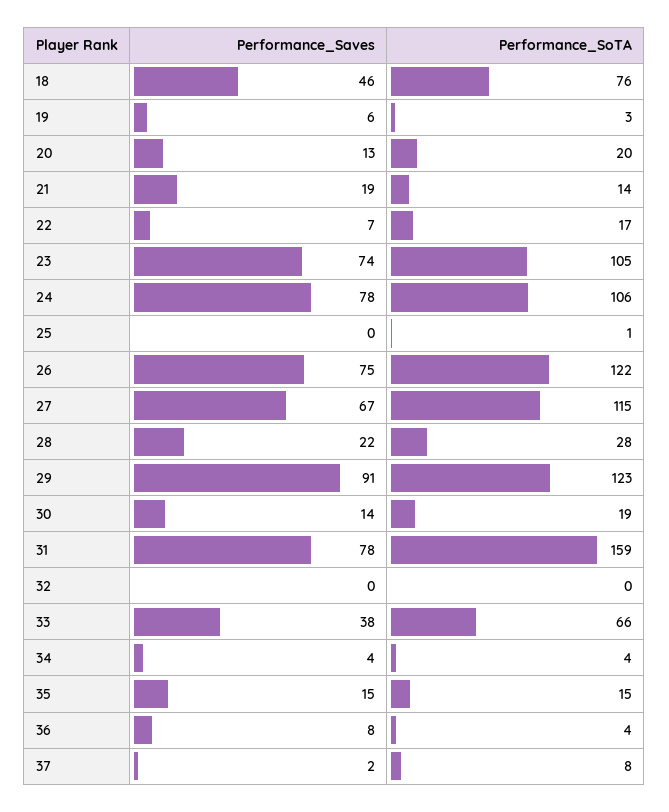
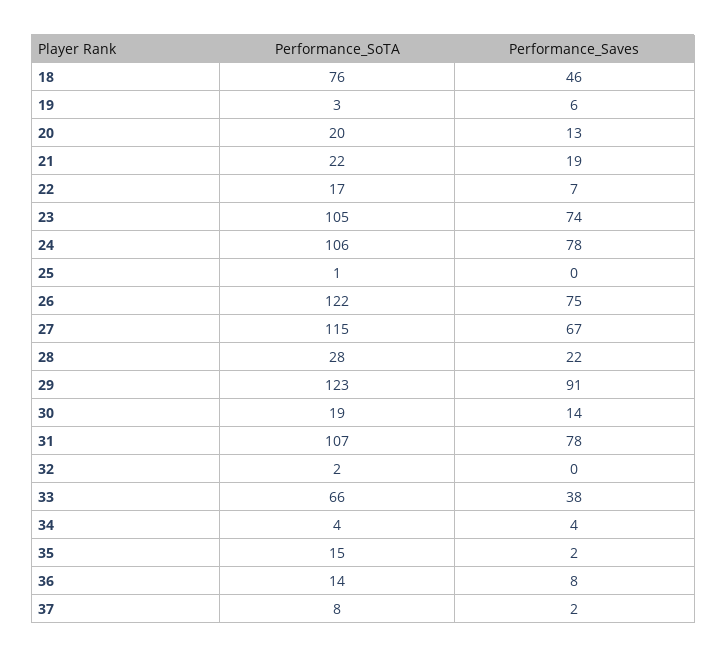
  {
    "Performance_Saves": {
      "18": 46,
      "19": 6,
      "20": 13,
      "21": 19,
      "22": 7,
      "23": 74,
      "24": 78,
      "25": 0,
      "26": 75,
      "27": 67,
      "28": 22,
      "29": 91,
      "30": 14,
      "31": 78,
      "32": 0,
      "33": 38,
      "34": 4,
-     "35": 15,
+     "35": 2,
      "36": 8,
      "37": 2
    },
    "Performance_SoTA": {
      "18": 76,
      "19": 3,
      "20": 20,
-     "21": 14,
+     "21": 22,
      "22": 17,
      "23": 105,
      "24": 106,
      "25": 1,
      "26": 122,
      "27": 115,
      "28": 28,
      "29": 123,
      "30": 19,
-     "31": 159,
+     "31": 107,
-     "32": 0,
+     "32": 2,
      "33": 66,
      "34": 4,
      "35": 15,
-     "36": 4,
+     "36": 14,
      "37": 8
    }
  }

